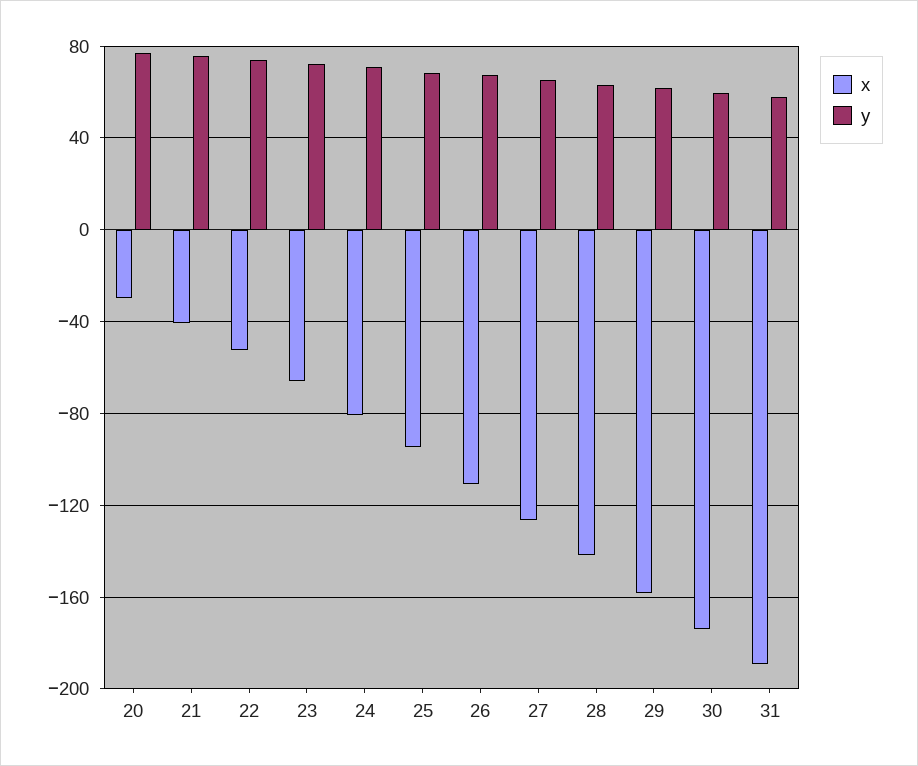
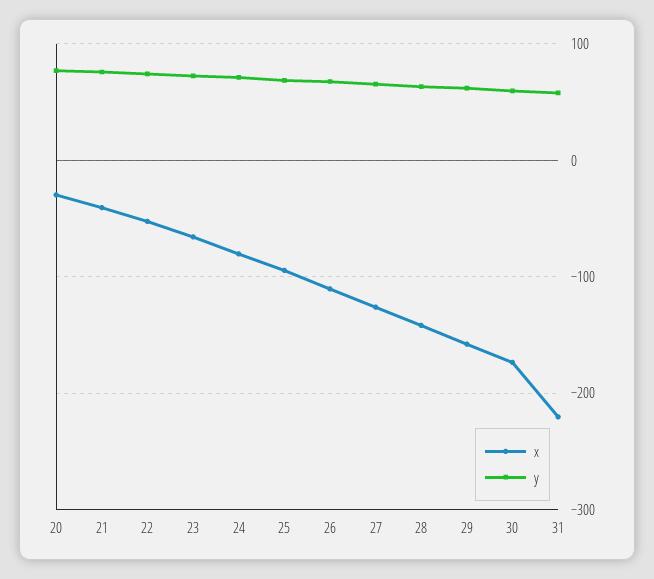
  {
    "x": {
      "20": -30,
      "21": -40,
      "22": -55,
      "23": -65,
      "24": -80,
      "25": -95,
      "26": -110,
      "27": -125,
      "28": -140,
      "29": -160,
      "30": -175,
-     "31": -190
+     "31": -220
    },
    "y": {
      "20": 75,
      "21": 75,
      "22": 75,
      "23": 70,
      "24": 70,
      "25": 70,
      "26": 70,
      "27": 65,
      "28": 65,
      "29": 60,
      "30": 60,
      "31": 60
    }
  }

